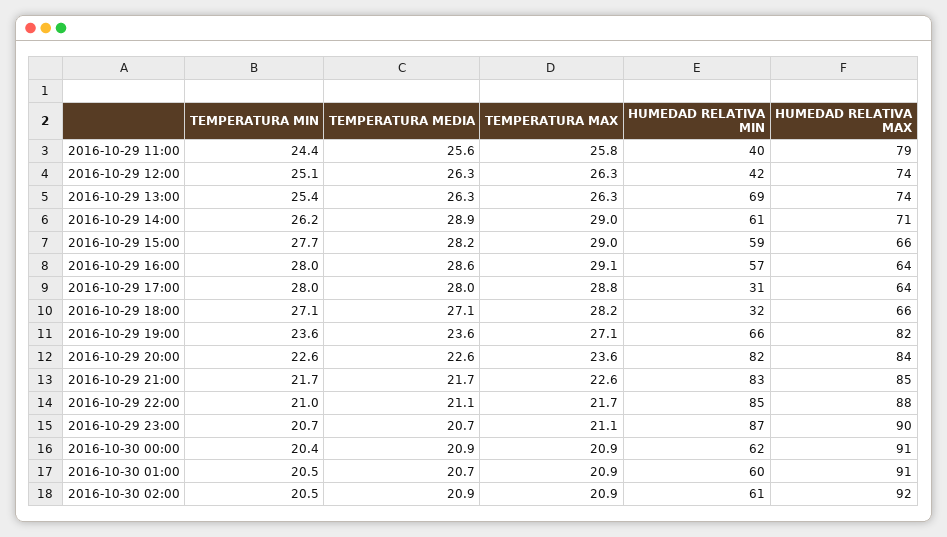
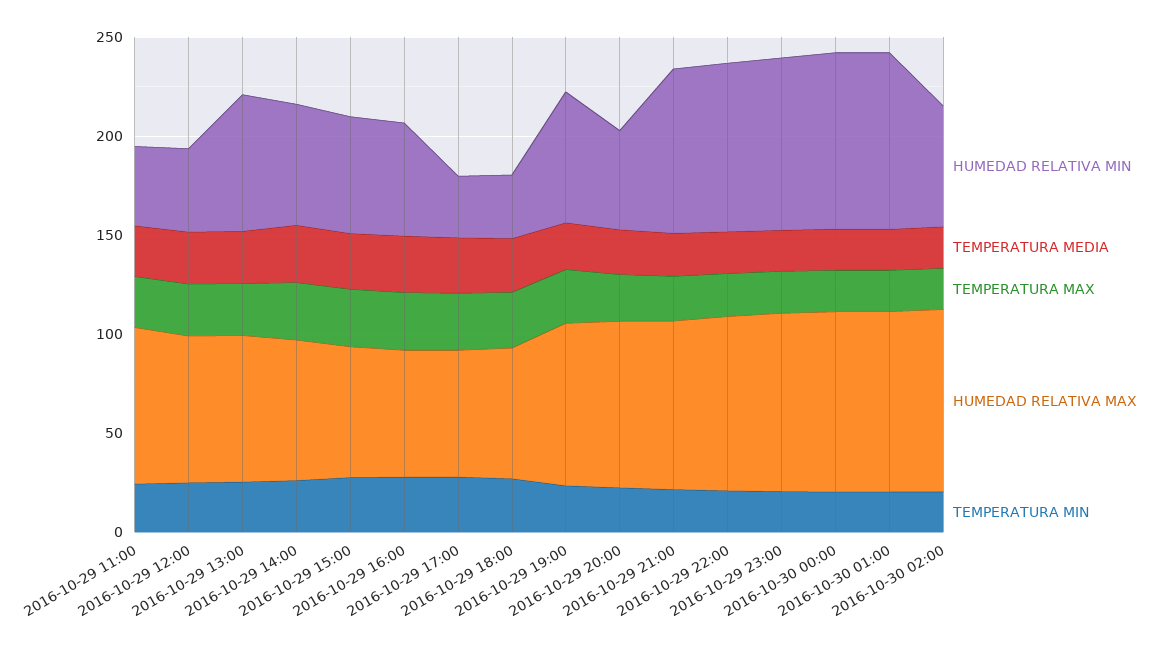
  {
    "TEMPERATURA MIN": {
      "2016-10-29 11:00": 24.4,
      "2016-10-29 12:00": 25.1,
      "2016-10-29 13:00": 25.4,
      "2016-10-29 14:00": 26.2,
      "2016-10-29 15:00": 27.7,
      "2016-10-29 16:00": 28,
      "2016-10-29 17:00": 28,
      "2016-10-29 18:00": 27.1,
      "2016-10-29 19:00": 23.6,
      "2016-10-29 20:00": 22.6,
      "2016-10-29 21:00": 21.7,
      "2016-10-29 22:00": 21,
      "2016-10-29 23:00": 20.7,
      "2016-10-30 00:00": 20.4,
      "2016-10-30 01:00": 20.5,
      "2016-10-30 02:00": 20.5
    },
    "TEMPERATURA MEDIA": {
      "2016-10-29 11:00": 25.6,
      "2016-10-29 12:00": 26.3,
      "2016-10-29 13:00": 26.3,
      "2016-10-29 14:00": 28.9,
      "2016-10-29 15:00": 28.2,
      "2016-10-29 16:00": 28.6,
      "2016-10-29 17:00": 28,
      "2016-10-29 18:00": 27.1,
      "2016-10-29 19:00": 23.6,
      "2016-10-29 20:00": 22.6,
      "2016-10-29 21:00": 21.7,
      "2016-10-29 22:00": 21.1,
      "2016-10-29 23:00": 20.7,
      "2016-10-30 00:00": 20.9,
      "2016-10-30 01:00": 20.7,
      "2016-10-30 02:00": 20.9
    },
    "TEMPERATURA MAX": {
      "2016-10-29 11:00": 25.8,
      "2016-10-29 12:00": 26.3,
      "2016-10-29 13:00": 26.3,
      "2016-10-29 14:00": 29,
      "2016-10-29 15:00": 29,
      "2016-10-29 16:00": 29.1,
      "2016-10-29 17:00": 28.8,
      "2016-10-29 18:00": 28.2,
      "2016-10-29 19:00": 27.1,
      "2016-10-29 20:00": 23.6,
      "2016-10-29 21:00": 22.6,
      "2016-10-29 22:00": 21.7,
      "2016-10-29 23:00": 21.1,
      "2016-10-30 00:00": 20.9,
      "2016-10-30 01:00": 20.9,
      "2016-10-30 02:00": 20.9
    },
    "HUMEDAD RELATIVA MIN": {
      "2016-10-29 11:00": 40,
      "2016-10-29 12:00": 42,
      "2016-10-29 13:00": 69,
      "2016-10-29 14:00": 61,
      "2016-10-29 15:00": 59,
      "2016-10-29 16:00": 57,
      "2016-10-29 17:00": 31,
      "2016-10-29 18:00": 32,
      "2016-10-29 19:00": 66,
-     "2016-10-29 20:00": 82,
+     "2016-10-29 20:00": 50,
      "2016-10-29 21:00": 83,
      "2016-10-29 22:00": 85,
      "2016-10-29 23:00": 87,
-     "2016-10-30 00:00": 62,
+     "2016-10-30 00:00": 90,
-     "2016-10-30 01:00": 60,
+     "2016-10-30 01:00": 90,
      "2016-10-30 02:00": 61
    },
    "HUMEDAD RELATIVA MAX": {
      "2016-10-29 11:00": 79,
      "2016-10-29 12:00": 74,
      "2016-10-29 13:00": 74,
      "2016-10-29 14:00": 71,
      "2016-10-29 15:00": 66,
      "2016-10-29 16:00": 64,
      "2016-10-29 17:00": 64,
      "2016-10-29 18:00": 66,
      "2016-10-29 19:00": 82,
      "2016-10-29 20:00": 84,
      "2016-10-29 21:00": 85,
      "2016-10-29 22:00": 88,
      "2016-10-29 23:00": 90,
      "2016-10-30 00:00": 91,
      "2016-10-30 01:00": 91,
      "2016-10-30 02:00": 92
    }
  }

